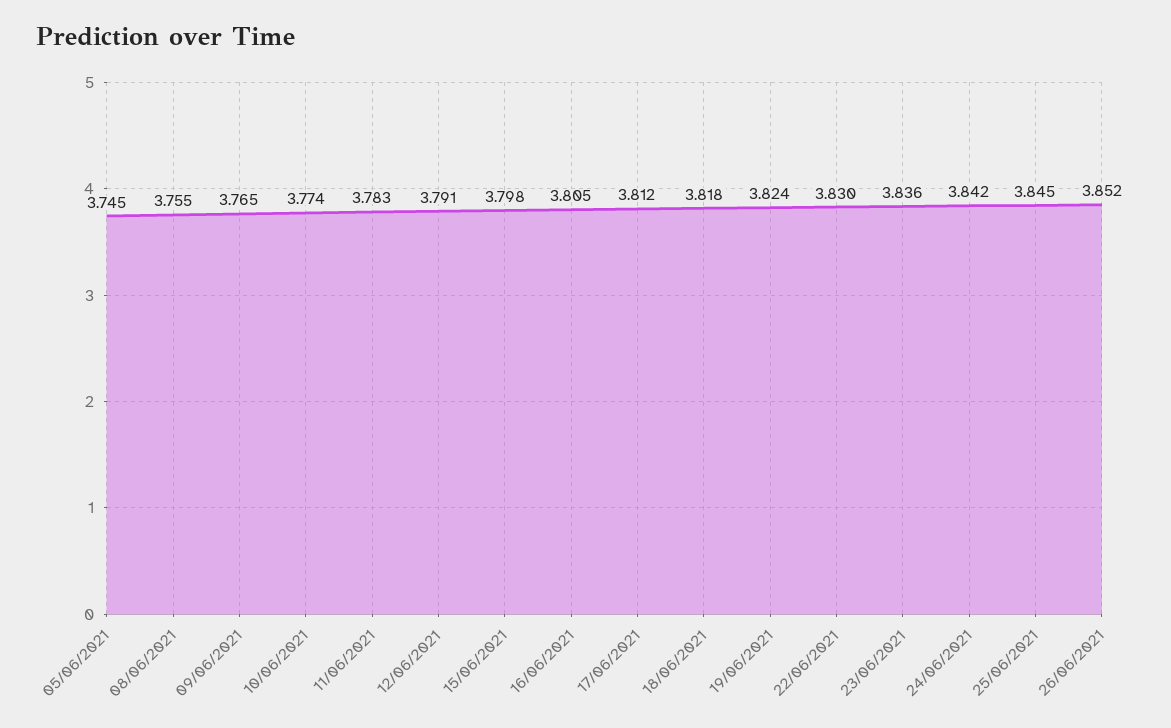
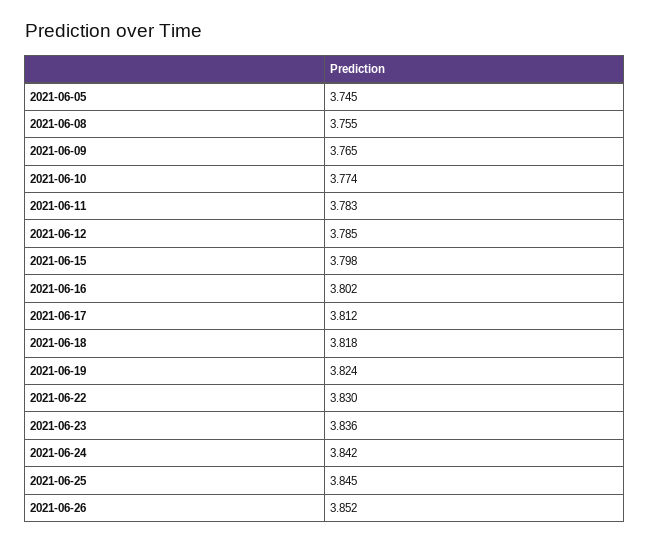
  {
    "05/06/2021": 3.745,
    "08/06/2021": 3.755,
    "09/06/2021": 3.765,
    "10/06/2021": 3.774,
    "11/06/2021": 3.783,
-   "12/06/2021": 3.791,
+   "12/06/2021": 3.785,
    "15/06/2021": 3.798,
-   "16/06/2021": 3.805,
+   "16/06/2021": 3.802,
    "17/06/2021": 3.812,
    "18/06/2021": 3.818,
    "19/06/2021": 3.824,
    "22/06/2021": 3.83,
    "23/06/2021": 3.836,
    "24/06/2021": 3.842,
    "25/06/2021": 3.845,
    "26/06/2021": 3.852
  }

